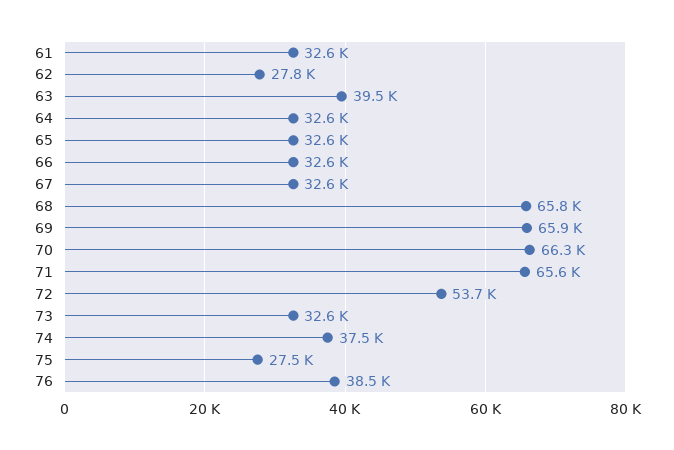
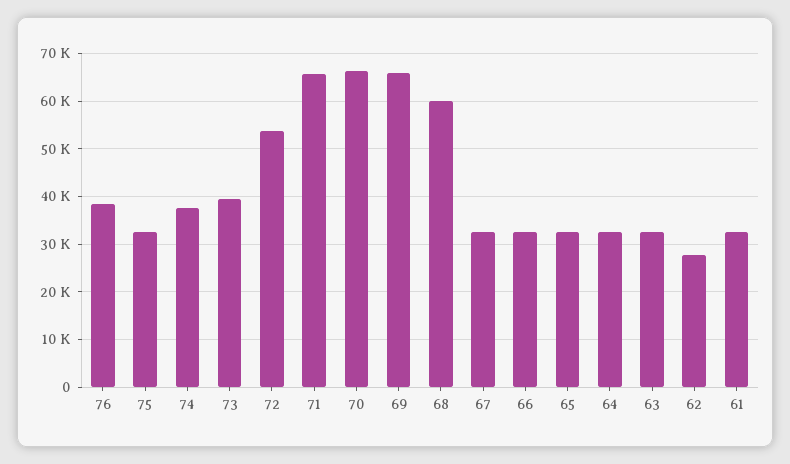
  {
    "61": 32600,
    "62": 27800,
-   "63": 39500,
+   "63": 32000,
    "64": 32600,
    "65": 32600,
    "66": 32600,
    "67": 32600,
-   "68": 65800,
+   "68": 60000,
    "69": 65900,
    "70": 66300,
    "71": 65600,
    "72": 53700,
-   "73": 32600,
+   "73": 40000,
    "74": 37500,
-   "75": 27500,
+   "75": 32000,
    "76": 38500
  }

